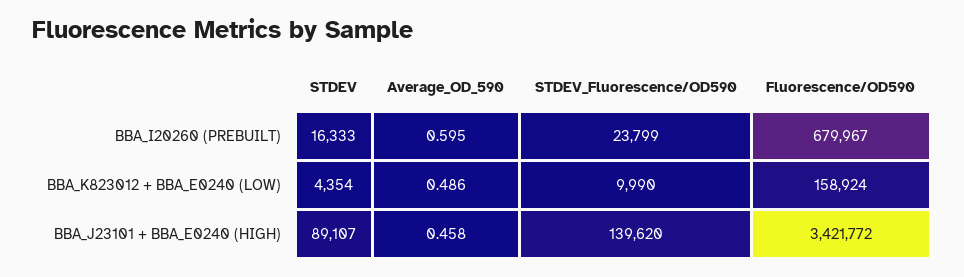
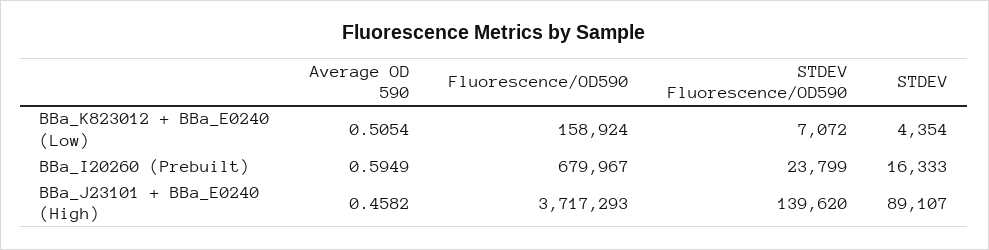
  {
    "STDEV": {
      "BBA_I20260 (PREBUILT)": 16333,
      "BBA_K823012 + BBA_E0240 (LOW)": 4354,
      "BBA_J23101 + BBA_E0240 (HIGH)": 89107
    },
    "Average_OD_590": {
      "BBA_I20260 (PREBUILT)": 0.5949,
-     "BBA_K823012 + BBA_E0240 (LOW)": 0.486,
+     "BBA_K823012 + BBA_E0240 (LOW)": 0.5054,
      "BBA_J23101 + BBA_E0240 (HIGH)": 0.4582
    },
    "STDEV_Fluorescence/OD590": {
      "BBA_I20260 (PREBUILT)": 23799,
-     "BBA_K823012 + BBA_E0240 (LOW)": 9990,
+     "BBA_K823012 + BBA_E0240 (LOW)": 7072,
      "BBA_J23101 + BBA_E0240 (HIGH)": 139620
    },
    "Fluorescence/OD590": {
      "BBA_I20260 (PREBUILT)": 679967,
      "BBA_K823012 + BBA_E0240 (LOW)": 158924,
-     "BBA_J23101 + BBA_E0240 (HIGH)": 3421772
+     "BBA_J23101 + BBA_E0240 (HIGH)": 3717293
    }
  }

